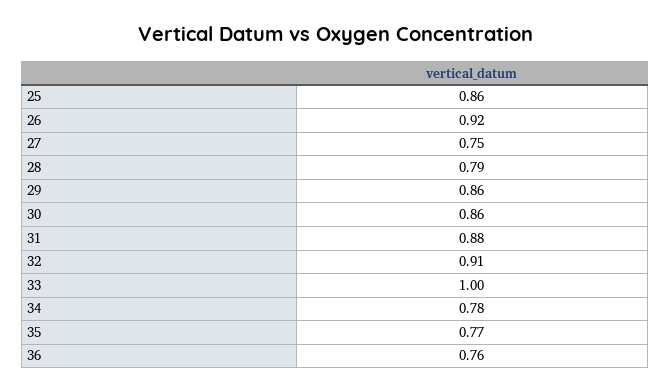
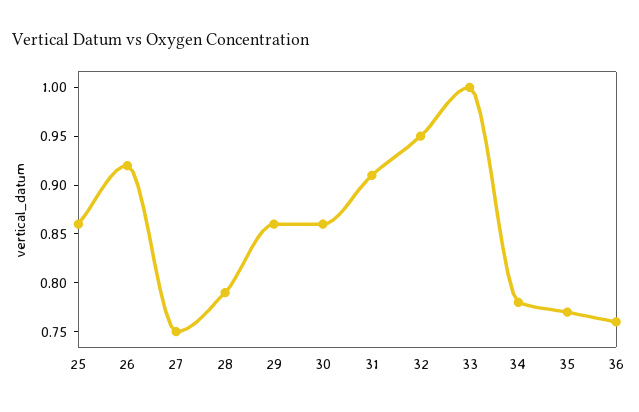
  {
    "25": 0.86,
    "26": 0.92,
    "27": 0.75,
    "28": 0.79,
    "29": 0.86,
    "30": 0.86,
-   "31": 0.88,
+   "31": 0.91,
-   "32": 0.91,
+   "32": 0.95,
    "33": 1,
    "34": 0.78,
    "35": 0.77,
    "36": 0.76
  }

